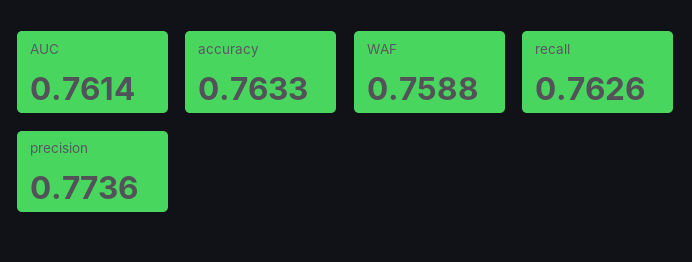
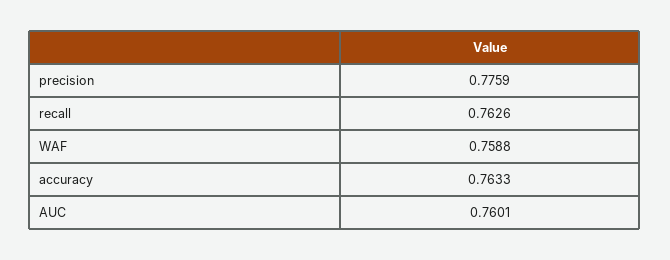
  {
-   "AUC": 0.7614,
+   "AUC": 0.7601,
    "accuracy": 0.7633,
    "WAF": 0.7588,
    "recall": 0.7626,
-   "precision": 0.7736
+   "precision": 0.7759
  }

